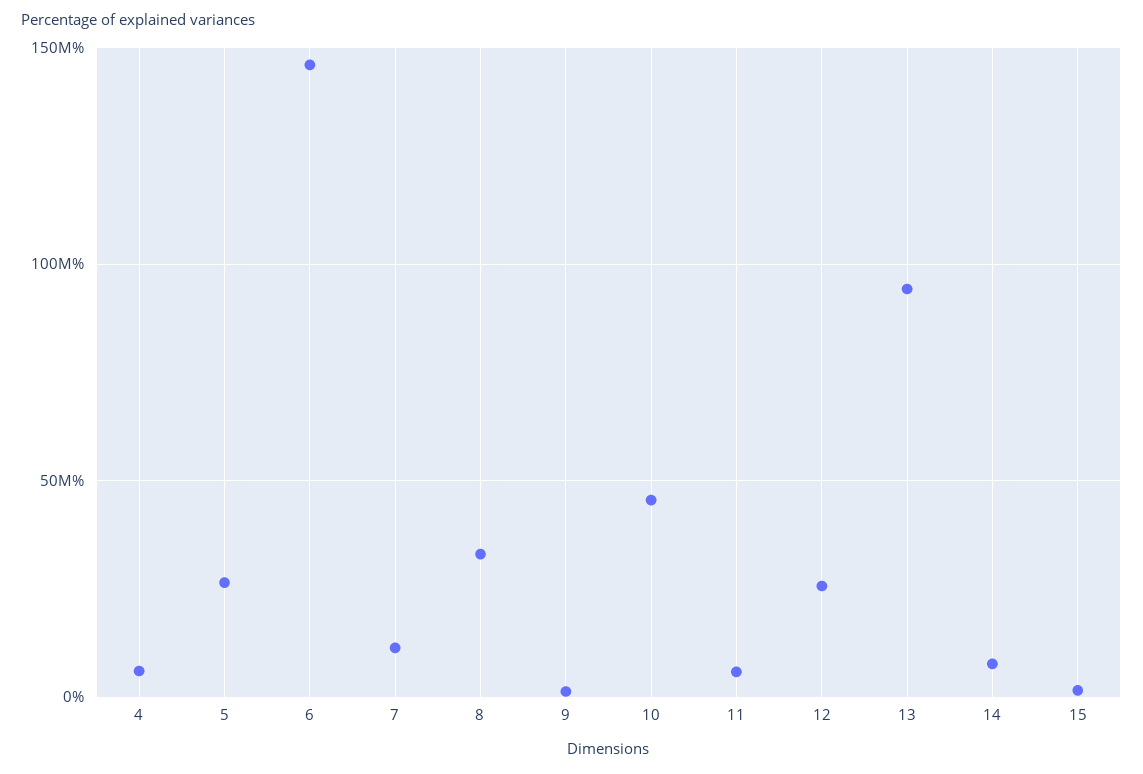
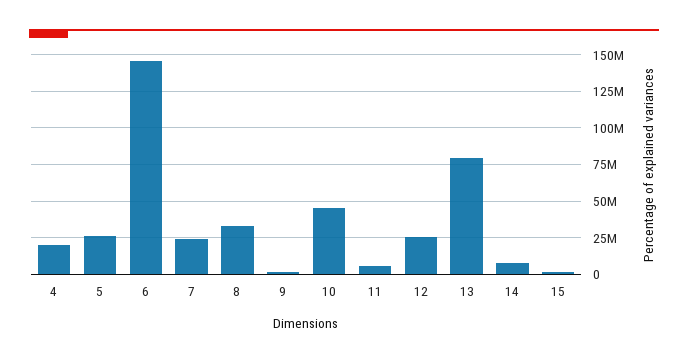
  {
-   "4": 5000000,
+   "4": 20000000,
    "5": 25000000,
    "6": 145000000,
-   "7": 10000000,
+   "7": 25000000,
    "8": 35000000,
    "9": 0,
    "10": 45000000,
    "11": 5000000,
    "12": 25000000,
-   "13": 95000000,
+   "13": 80000000,
    "14": 10000000,
    "15": 0
  }

